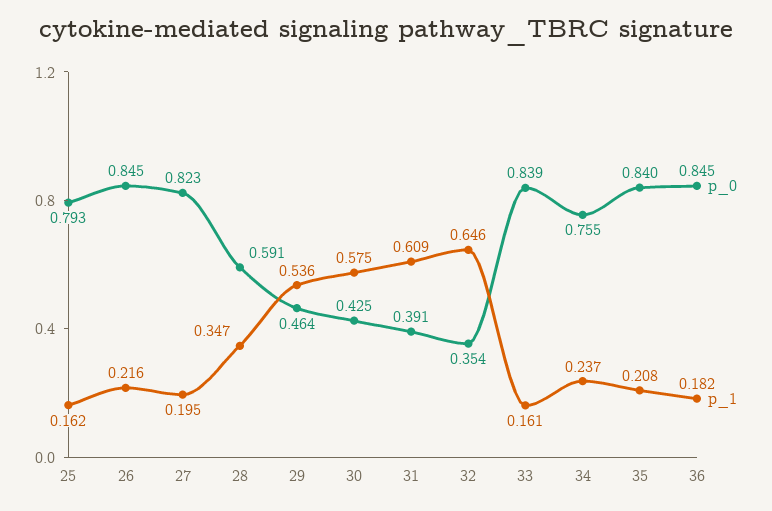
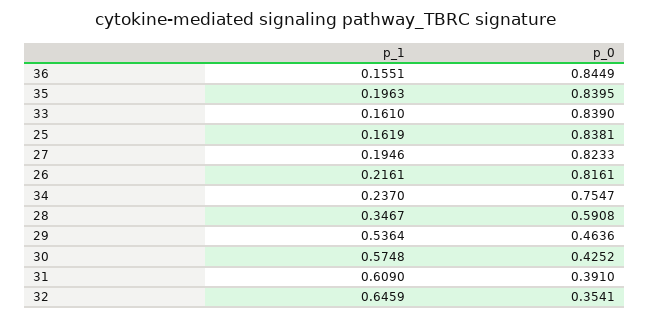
  {
    "p_0": {
-     "25": 0.793,
+     "25": 0.8381,
-     "26": 0.845,
+     "26": 0.8161,
      "27": 0.8233,
      "28": 0.5908,
      "29": 0.4636,
      "30": 0.4252,
      "31": 0.391,
      "32": 0.3541,
      "33": 0.839,
      "34": 0.7547,
      "35": 0.8395,
      "36": 0.8449
    },
    "p_1": {
      "25": 0.1619,
      "26": 0.2161,
      "27": 0.1946,
      "28": 0.3467,
      "29": 0.5364,
      "30": 0.5748,
      "31": 0.609,
      "32": 0.6459,
      "33": 0.161,
      "34": 0.237,
-     "35": 0.208,
+     "35": 0.1963,
-     "36": 0.182
+     "36": 0.1551
    }
  }

